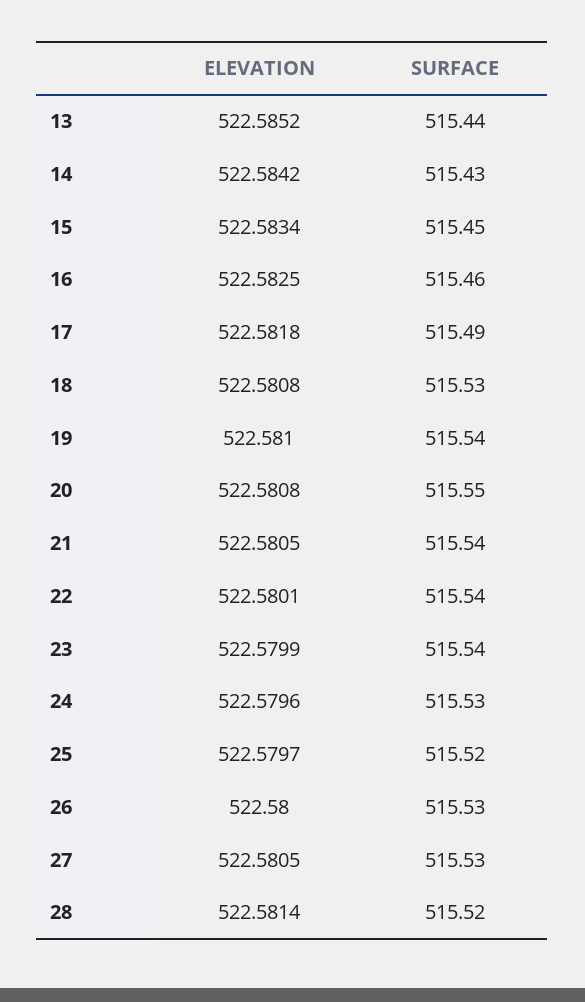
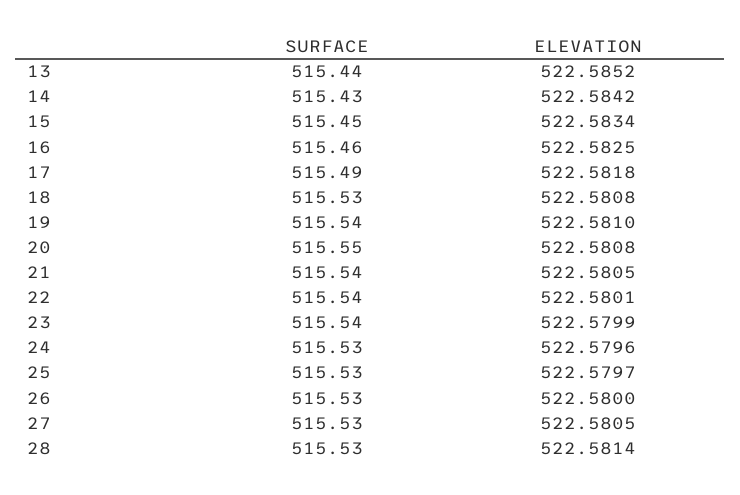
  {
    "ELEVATION": {
      "13": 522.5852,
      "14": 522.5842,
      "15": 522.5834,
      "16": 522.5825,
      "17": 522.5818,
      "18": 522.5808,
      "19": 522.581,
      "20": 522.5808,
      "21": 522.5805,
      "22": 522.5801,
      "23": 522.5799,
      "24": 522.5796,
      "25": 522.5797,
      "26": 522.58,
      "27": 522.5805,
      "28": 522.5814
    },
    "SURFACE": {
      "13": 515.44,
      "14": 515.43,
      "15": 515.45,
      "16": 515.46,
      "17": 515.49,
      "18": 515.53,
      "19": 515.54,
      "20": 515.55,
      "21": 515.54,
      "22": 515.54,
      "23": 515.54,
      "24": 515.53,
-     "25": 515.52,
+     "25": 515.53,
      "26": 515.53,
      "27": 515.53,
-     "28": 515.52
+     "28": 515.53
    }
  }

